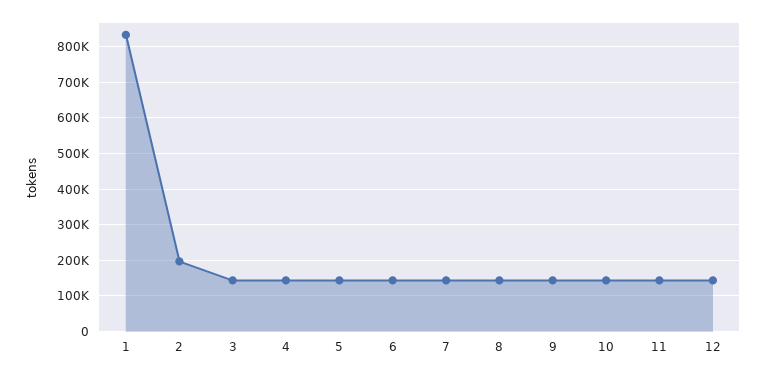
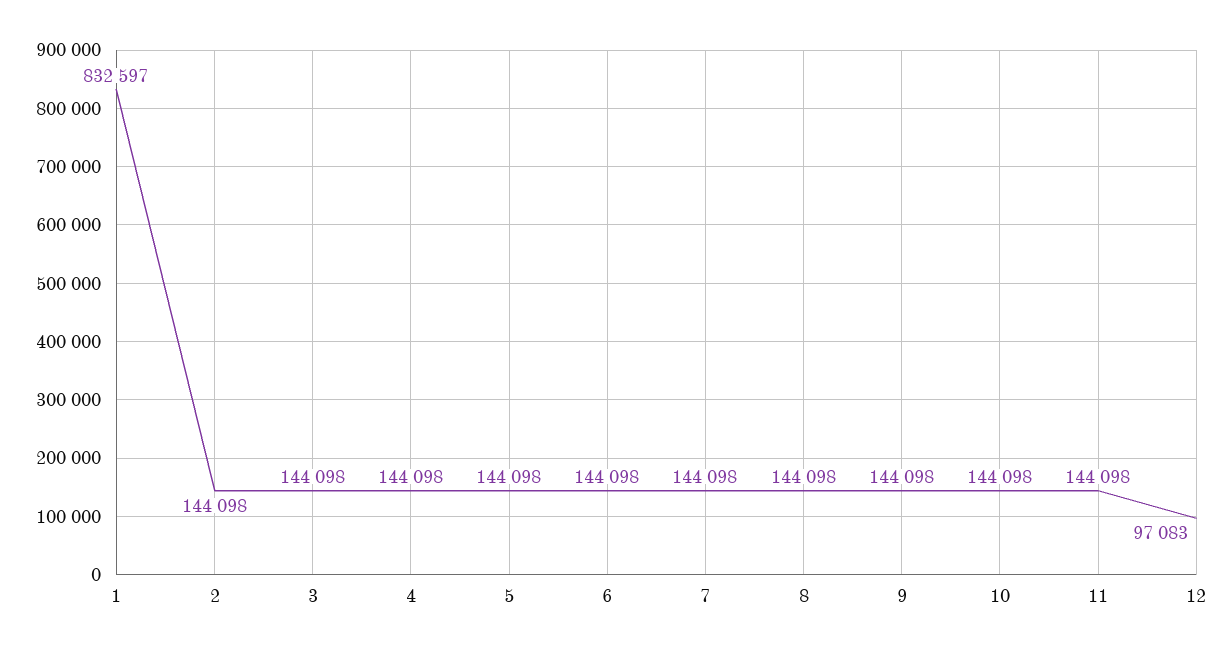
  {
    "1": 832597,
-   "2": 200000,
+   "2": 144098,
    "3": 144098,
    "4": 144098,
    "5": 144098,
    "6": 144098,
    "7": 144098,
    "8": 144098,
    "9": 144098,
    "10": 144098,
    "11": 144098,
-   "12": 140000
+   "12": 97083
  }

